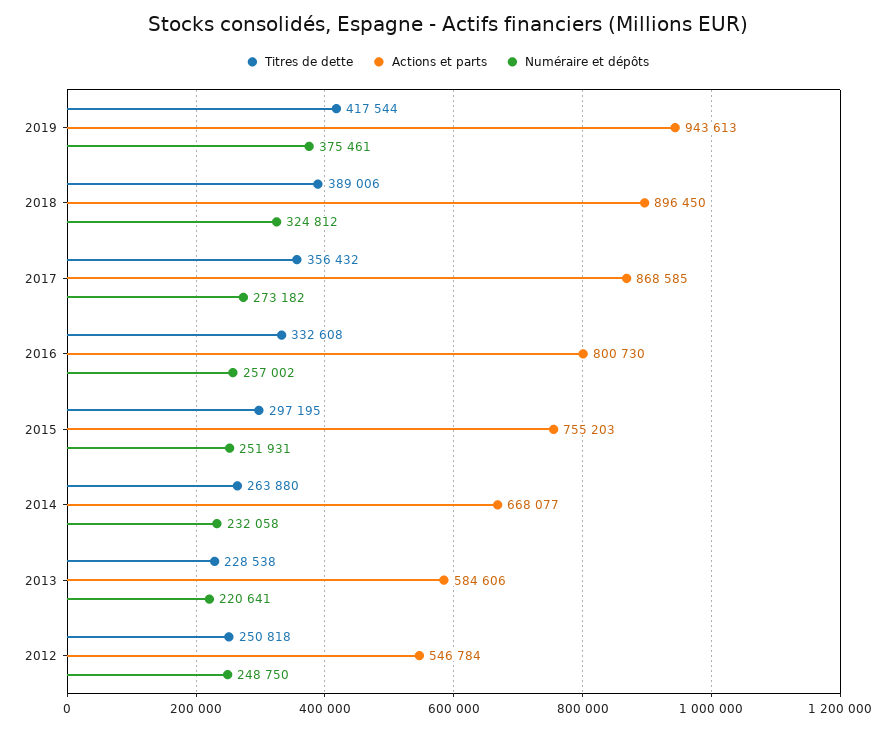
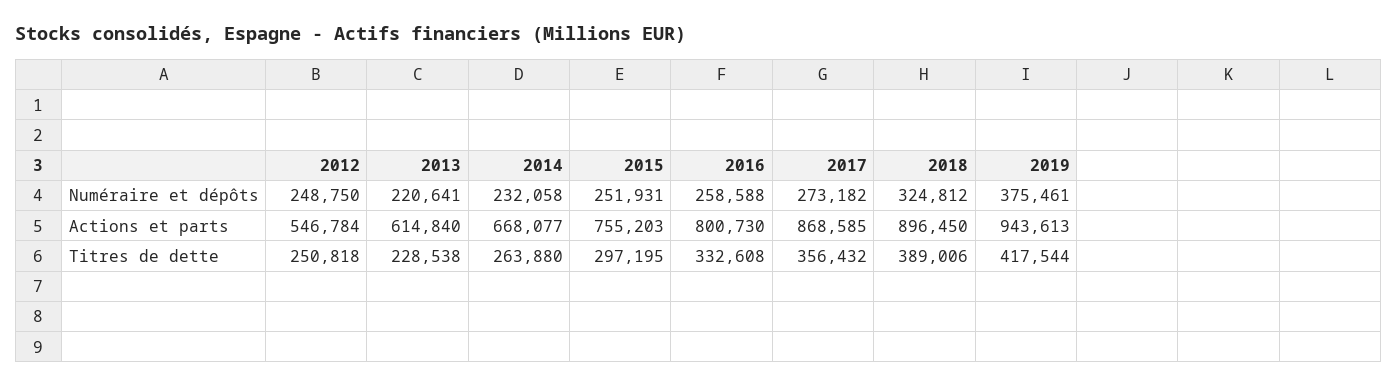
  {
    "Titres de dette": {
      "2019": 417544,
      "2018": 389006,
      "2017": 356432,
      "2016": 332608,
      "2015": 297195,
      "2014": 263880,
      "2013": 228538,
      "2012": 250818
    },
    "Actions et parts": {
      "2019": 943613,
      "2018": 896450,
      "2017": 868585,
      "2016": 800730,
      "2015": 755203,
      "2014": 668077,
-     "2013": 584606,
+     "2013": 614840,
      "2012": 546784
    },
    "Numéraire et dépôts": {
      "2019": 375461,
      "2018": 324812,
      "2017": 273182,
-     "2016": 257002,
+     "2016": 258588,
      "2015": 251931,
      "2014": 232058,
      "2013": 220641,
      "2012": 248750
    }
  }

